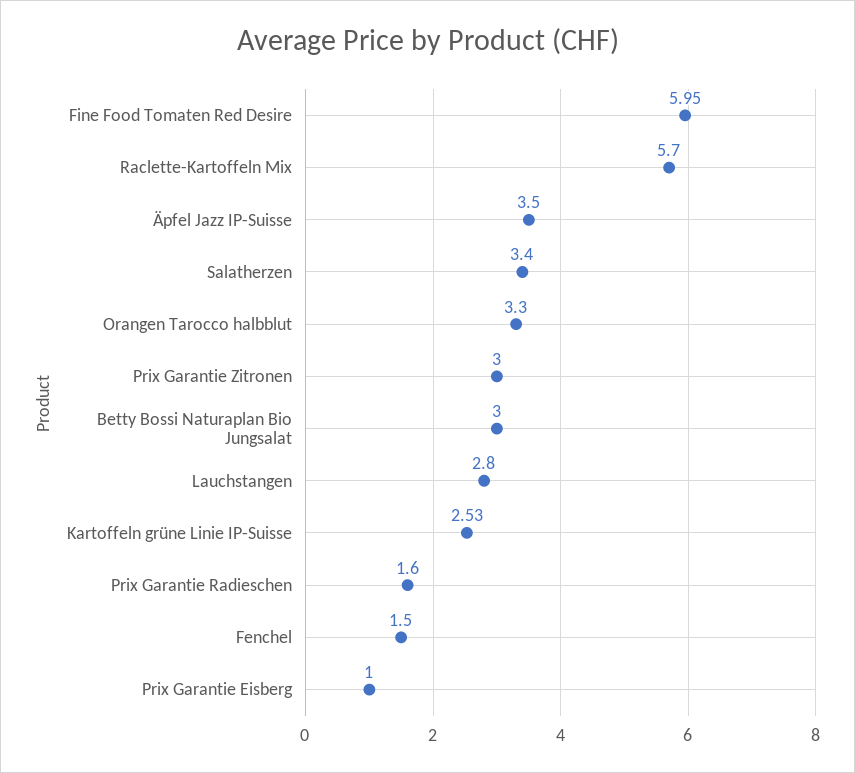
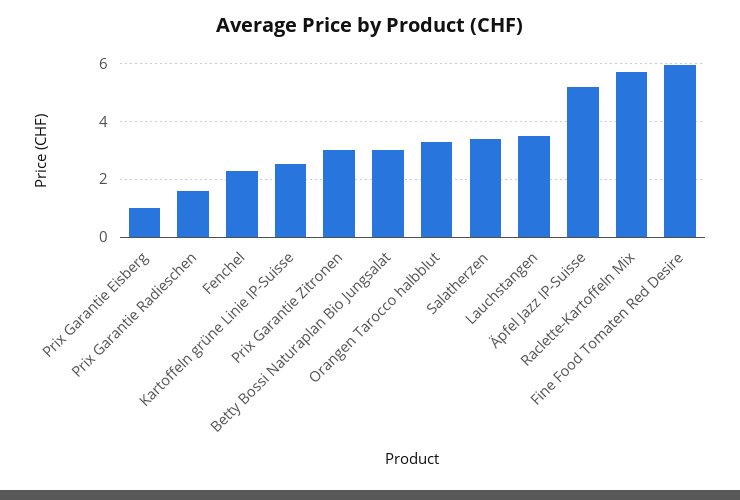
  {
    "Fine Food Tomaten Red Desire": 5.95,
    "Raclette-Kartoffeln Mix": 5.7,
-   "Äpfel Jazz IP-Suisse": 3.5,
+   "Äpfel Jazz IP-Suisse": 5.25,
    "Salatherzen": 3.4,
    "Orangen Tarocco halbblut": 3.3,
    "Prix Garantie Zitronen": 3,
    "Betty Bossi Naturaplan Bio Jungsalat": 3,
-   "Lauchstangen": 2.8,
+   "Lauchstangen": 3.5,
    "Kartoffeln grüne Linie IP-Suisse": 2.53,
    "Prix Garantie Radieschen": 1.6,
-   "Fenchel": 1.5,
+   "Fenchel": 2.25,
    "Prix Garantie Eisberg": 1
  }

